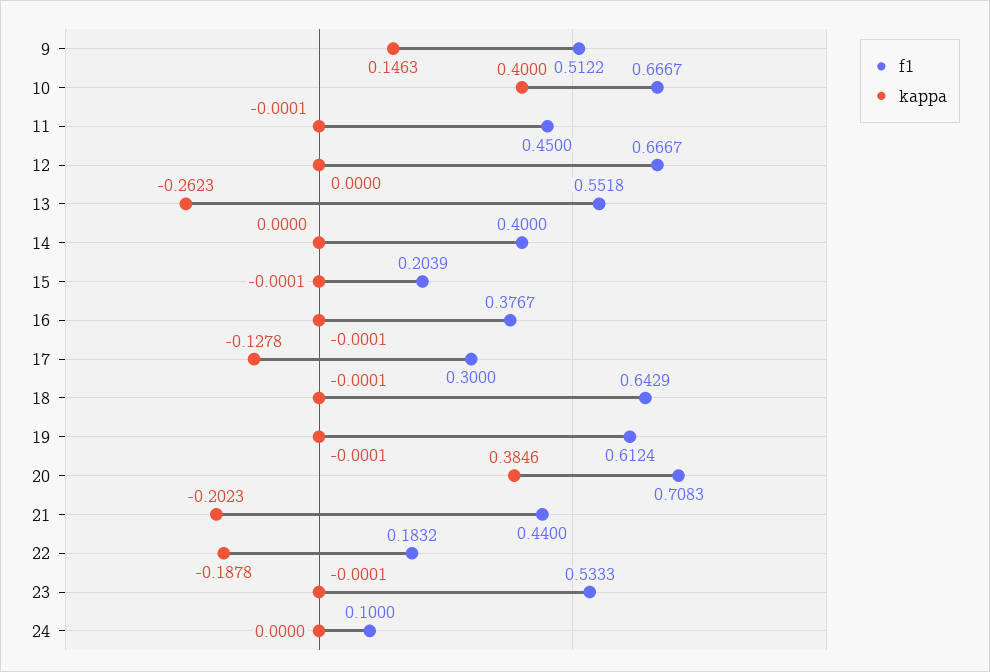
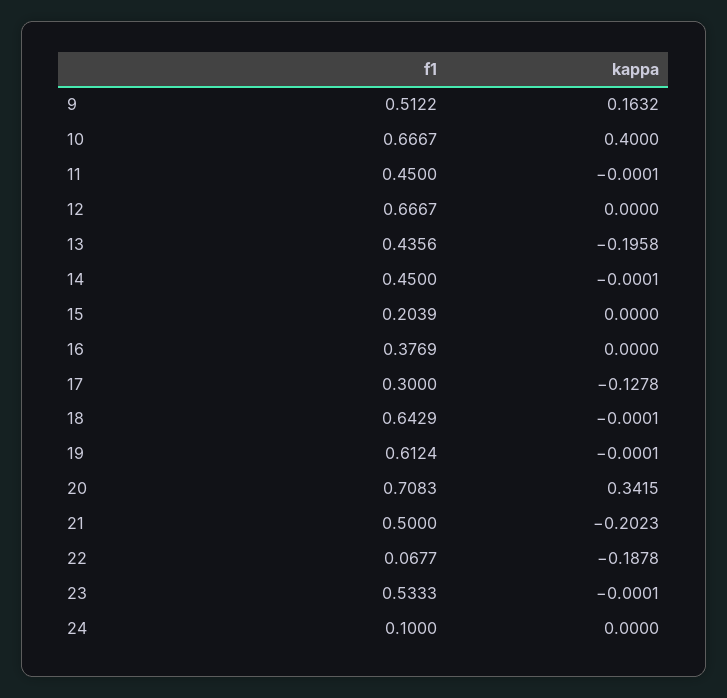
  {
    "f1": {
      "9": 0.5122,
      "10": 0.6667,
      "11": 0.45,
      "12": 0.6667,
-     "13": 0.5518,
+     "13": 0.4356,
-     "14": 0.4,
+     "14": 0.45,
      "15": 0.2039,
-     "16": 0.3767,
+     "16": 0.3769,
      "17": 0.3,
      "18": 0.6429,
      "19": 0.6124,
      "20": 0.7083,
-     "21": 0.44,
+     "21": 0.5,
-     "22": 0.1832,
+     "22": 0.0677,
      "23": 0.5333,
      "24": 0.1
    },
    "kappa": {
-     "9": 0.1463,
+     "9": 0.1632,
      "10": 0.4,
      "11": -0.0001,
      "12": 0,
-     "13": -0.2623,
+     "13": -0.1958,
-     "14": 0,
+     "14": -0.0001,
-     "15": -0.0001,
+     "15": 0,
-     "16": -0.0001,
+     "16": 0,
      "17": -0.1278,
      "18": -0.0001,
      "19": -0.0001,
-     "20": 0.3846,
+     "20": 0.3415,
      "21": -0.2023,
      "22": -0.1878,
      "23": -0.0001,
      "24": 0
    }
  }

